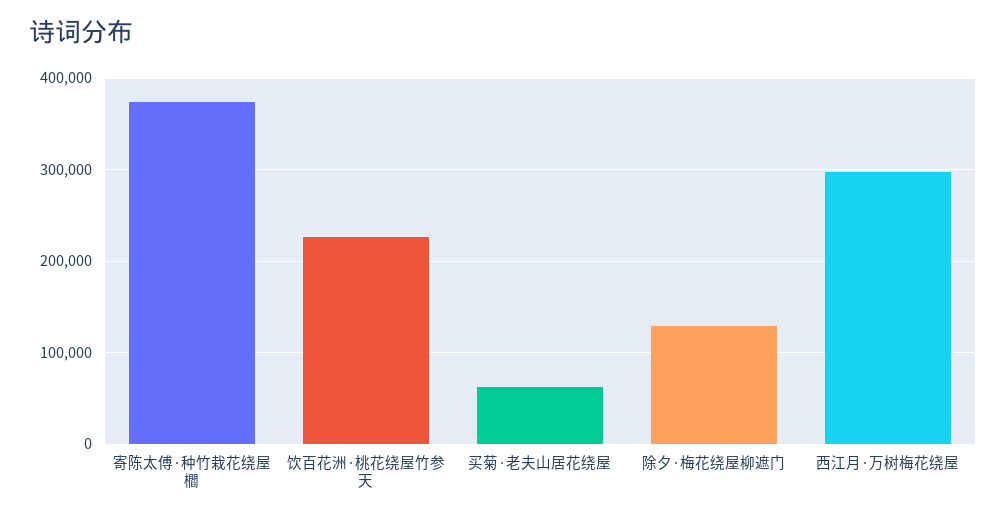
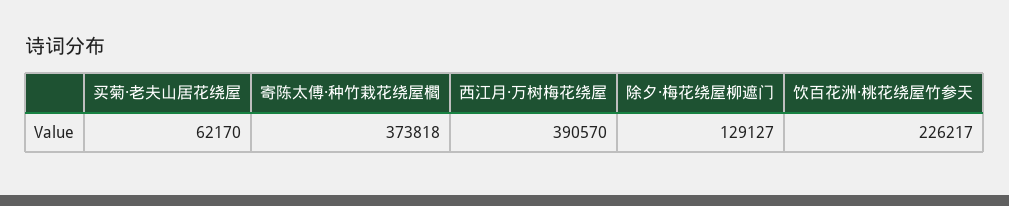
  {
    "寄陈太傅·种竹栽花绕屋櫩": 373818,
    "饮百花洲·桃花绕屋竹参天": 226217,
    "买菊·老夫山居花绕屋": 62170,
    "除夕·梅花绕屋柳遮门": 129127,
-   "西江月·万树梅花绕屋": 300000
+   "西江月·万树梅花绕屋": 390570
  }

